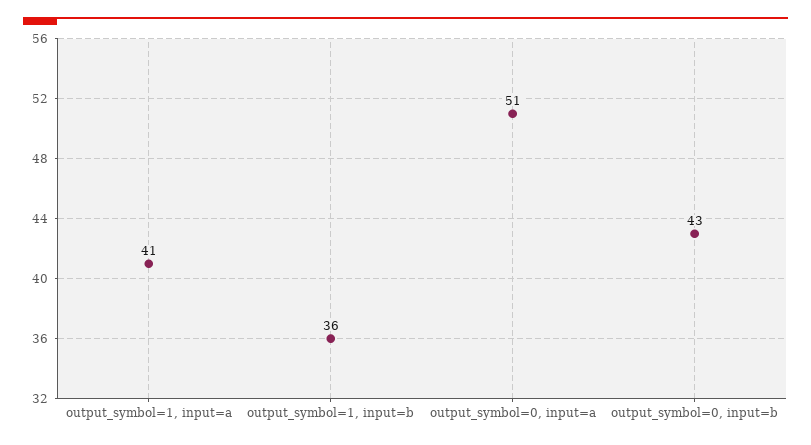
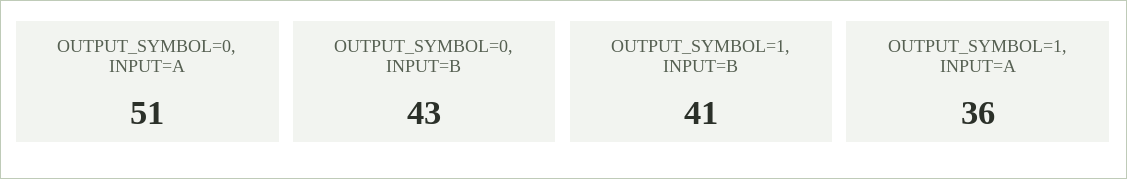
  {
-   "output_symbol=1, input=a": 41,
+   "output_symbol=1, input=a": 36,
-   "output_symbol=1, input=b": 36,
+   "output_symbol=1, input=b": 41,
    "output_symbol=0, input=a": 51,
    "output_symbol=0, input=b": 43
  }

